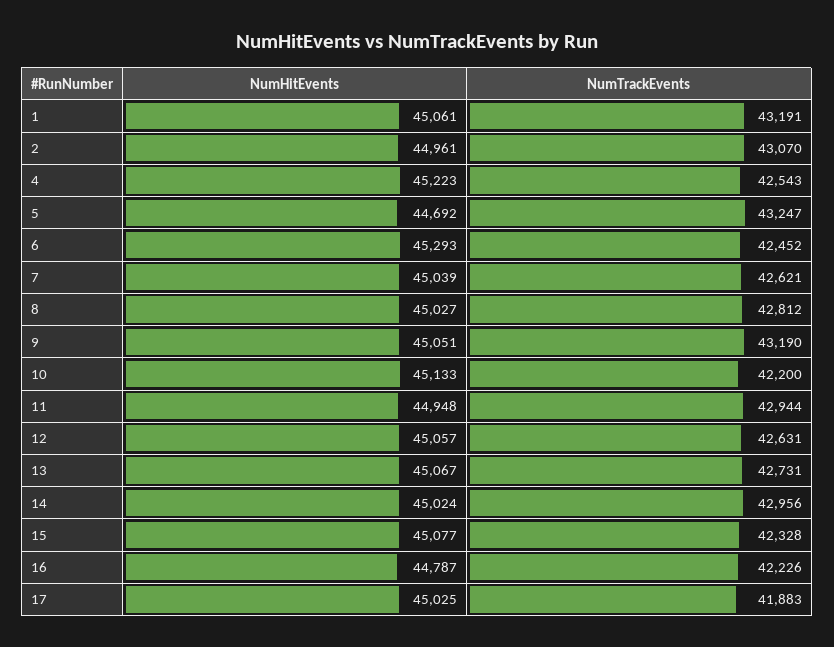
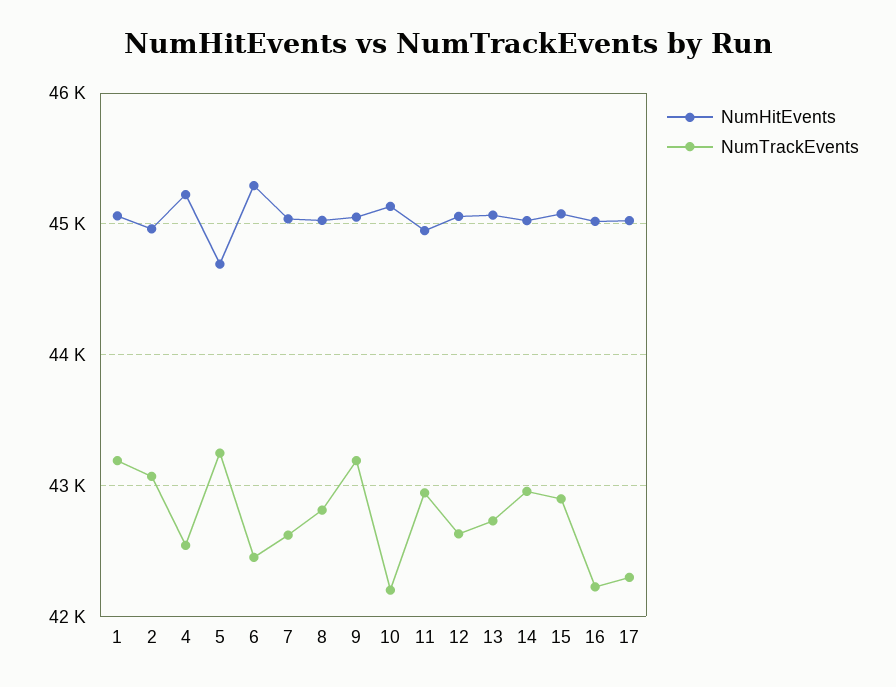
  {
    "NumHitEvents": {
      "1": 45061,
      "2": 44961,
      "4": 45223,
      "5": 44692,
      "6": 45293,
      "7": 45039,
      "8": 45027,
      "9": 45051,
      "10": 45133,
      "11": 44948,
      "12": 45057,
      "13": 45067,
      "14": 45024,
      "15": 45077,
-     "16": 44787,
+     "16": 45000,
      "17": 45025
    },
    "NumTrackEvents": {
      "1": 43191,
      "2": 43070,
      "4": 42543,
      "5": 43247,
      "6": 42452,
      "7": 42621,
      "8": 42812,
      "9": 43190,
      "10": 42200,
      "11": 42944,
      "12": 42631,
      "13": 42731,
      "14": 42956,
-     "15": 42328,
+     "15": 42900,
      "16": 42226,
-     "17": 41883
+     "17": 42300
    }
  }

